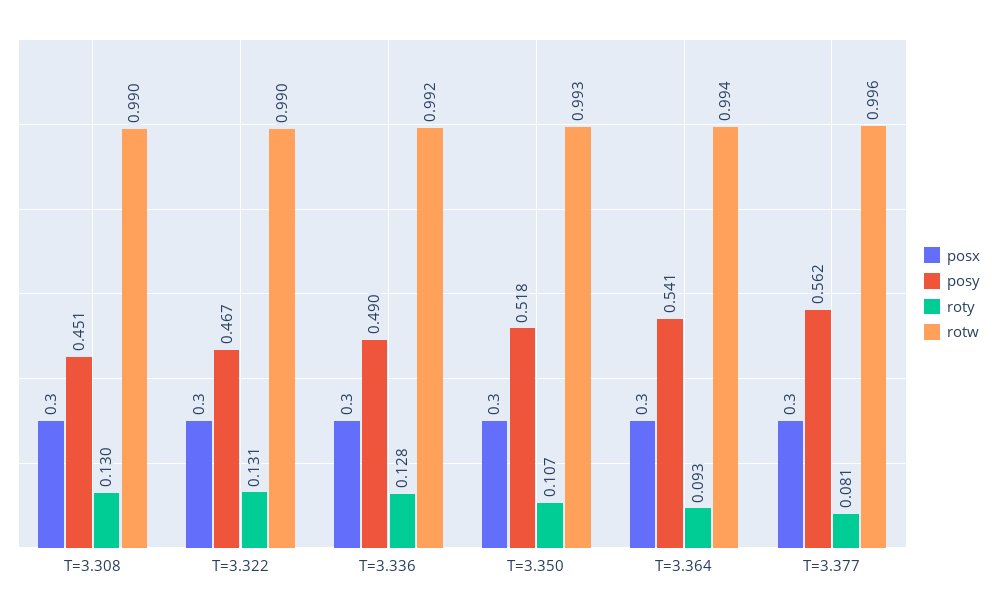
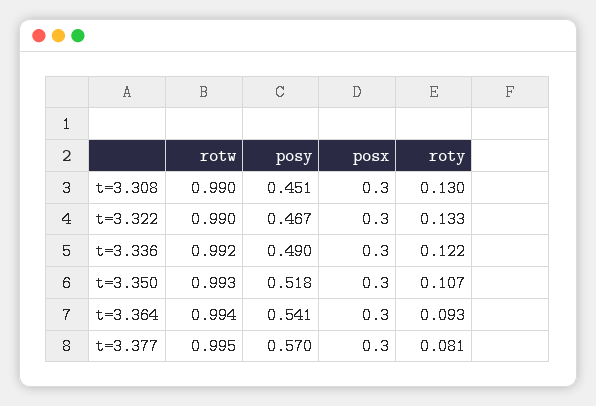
  {
    "posx": {
      "T=3.308": 0.3,
      "T=3.322": 0.3,
      "T=3.336": 0.3,
      "T=3.350": 0.3,
      "T=3.364": 0.3,
      "T=3.377": 0.3
    },
    "posy": {
      "T=3.308": 0.451,
      "T=3.322": 0.467,
      "T=3.336": 0.49,
      "T=3.350": 0.518,
      "T=3.364": 0.541,
-     "T=3.377": 0.562
+     "T=3.377": 0.57
    },
    "roty": {
      "T=3.308": 0.13,
-     "T=3.322": 0.131,
+     "T=3.322": 0.133,
-     "T=3.336": 0.128,
+     "T=3.336": 0.122,
      "T=3.350": 0.107,
      "T=3.364": 0.093,
      "T=3.377": 0.081
    },
    "rotw": {
      "T=3.308": 0.99,
      "T=3.322": 0.99,
      "T=3.336": 0.992,
      "T=3.350": 0.993,
      "T=3.364": 0.994,
-     "T=3.377": 0.996
+     "T=3.377": 0.995
    }
  }

